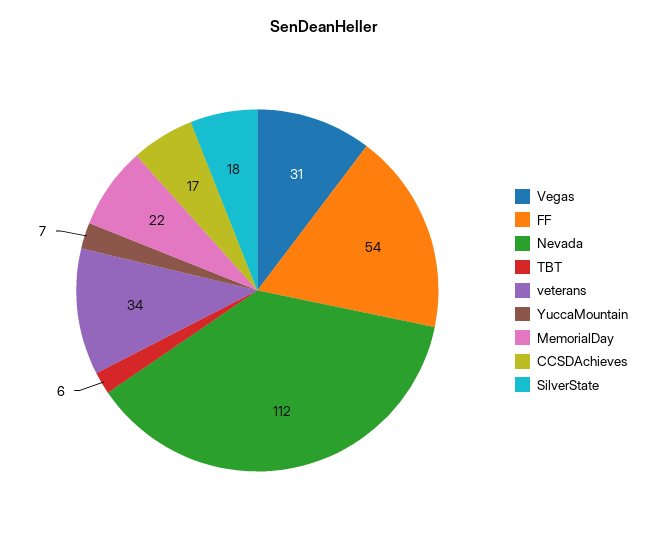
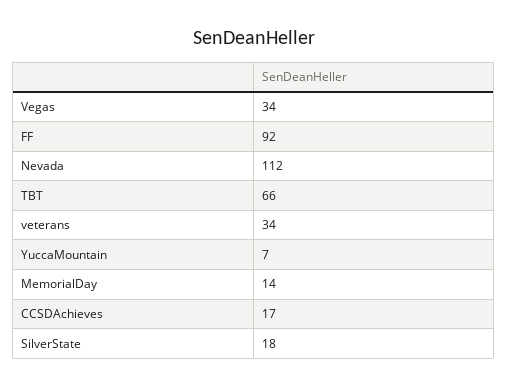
  {
-   "Vegas": 31,
+   "Vegas": 34,
-   "FF": 54,
+   "FF": 92,
    "Nevada": 112,
-   "TBT": 6,
+   "TBT": 66,
    "veterans": 34,
    "YuccaMountain": 7,
-   "MemorialDay": 22,
+   "MemorialDay": 14,
    "CCSDAchieves": 17,
    "SilverState": 18
  }

